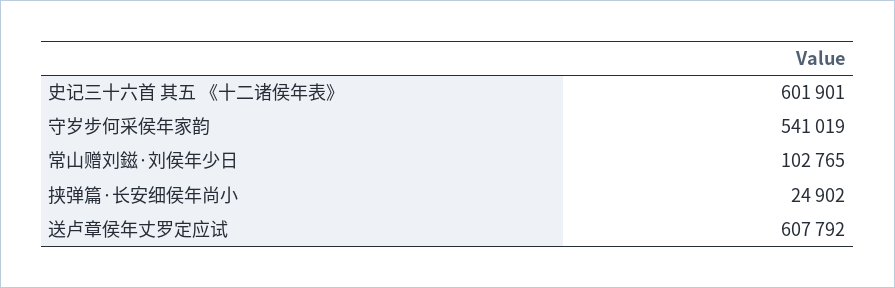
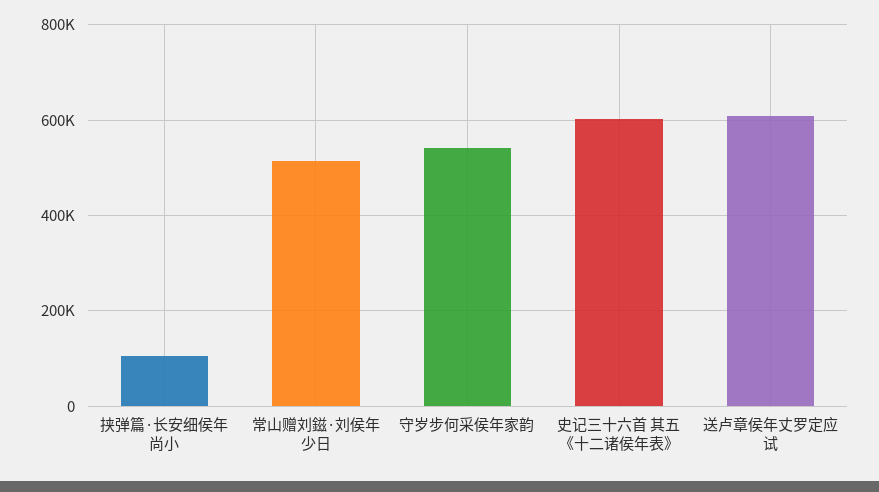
  {
    "史记三十六首 其五 《十二诸侯年表》": 601901,
    "守岁步何采侯年家韵": 541019,
-   "常山赠刘鎡·刘侯年少日": 102765,
+   "常山赠刘鎡·刘侯年少日": 520000,
-   "挟弹篇·长安细侯年尚小": 24902,
+   "挟弹篇·长安细侯年尚小": 100000,
    "送卢章侯年丈罗定应试": 607792
  }

